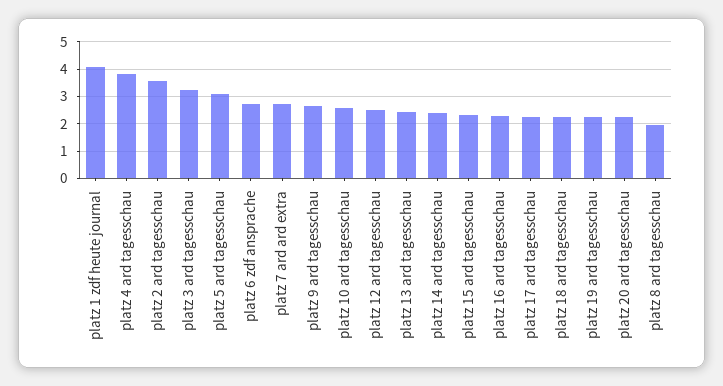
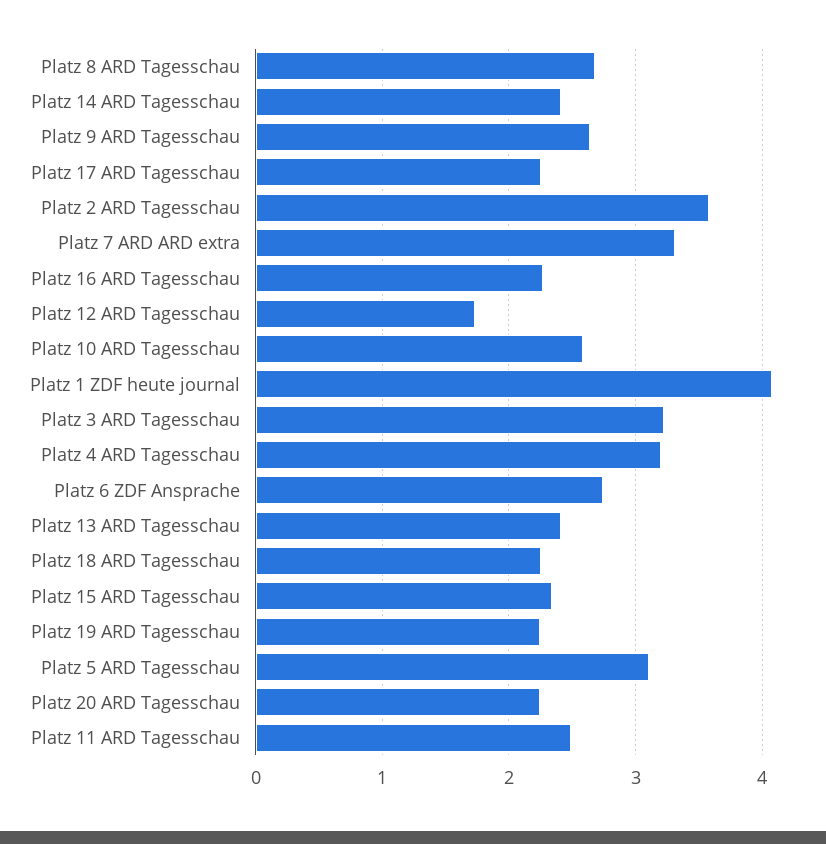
  {
    "platz 1 zdf heute journal": 4.1,
-   "platz 4 ard tagesschau": 3.75,
+   "platz 4 ard tagesschau": 3.2,
    "platz 2 ard tagesschau": 3.6,
    "platz 3 ard tagesschau": 3.2,
    "platz 5 ard tagesschau": 3.1,
    "platz 6 zdf ansprache": 2.7,
-   "platz 7 ard ard extra": 2.75,
+   "platz 7 ard ard extra": 3.3,
    "platz 9 ard tagesschau": 2.6,
    "platz 10 ard tagesschau": 2.6,
-   "platz 12 ard tagesschau": 2.5,
+   "platz 12 ard tagesschau": 1.7,
    "platz 13 ard tagesschau": 2.4,
    "platz 14 ard tagesschau": 2.4,
    "platz 15 ard tagesschau": 2.3,
    "platz 16 ard tagesschau": 2.3,
    "platz 17 ard tagesschau": 2.3,
    "platz 18 ard tagesschau": 2.3,
    "platz 19 ard tagesschau": 2.2,
    "platz 20 ard tagesschau": 2.2,
-   "platz 8 ard tagesschau": 2
+   "platz 8 ard tagesschau": 2.7,
+   "Platz 11 ARD Tagesschau": 2.5
  }

